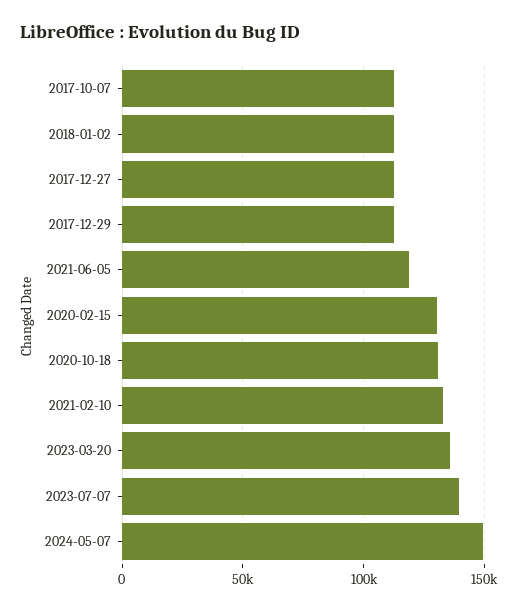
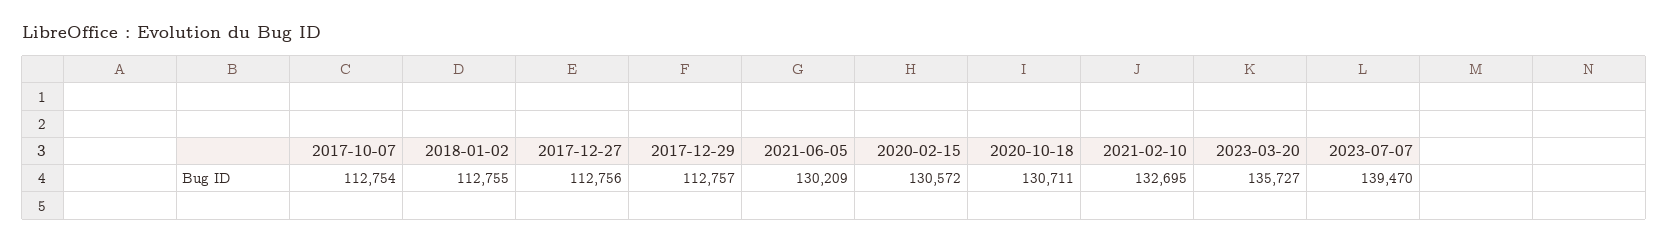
  {
    "2017-10-07": 112754,
    "2018-01-02": 112755,
    "2017-12-27": 112756,
    "2017-12-29": 112757,
-   "2021-06-05": 120000,
+   "2021-06-05": 130209,
    "2020-02-15": 130572,
    "2020-10-18": 130711,
    "2021-02-10": 132695,
    "2023-03-20": 135727,
-   "2023-07-07": 139470,
+   "2023-07-07": 139470
-   "2024-05-07": 150000
  }

